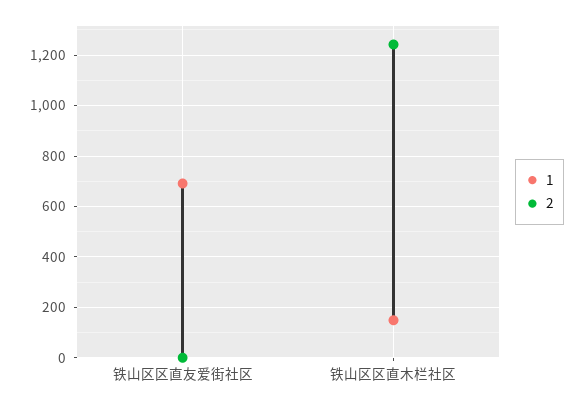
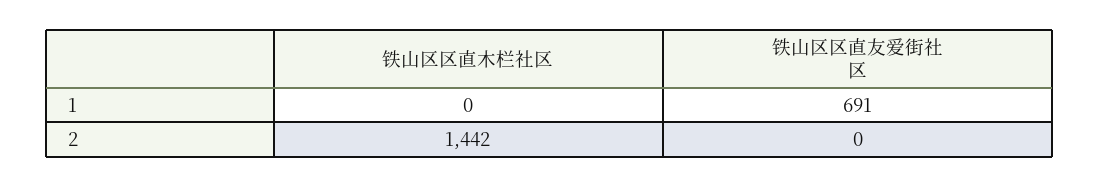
  {
    "1": {
      "铁山区区直友爱街社区": 691,
-     "铁山区区直木栏社区": 150
+     "铁山区区直木栏社区": 0
    },
    "2": {
      "铁山区区直友爱街社区": 0,
-     "铁山区区直木栏社区": 1250
+     "铁山区区直木栏社区": 1442
    }
  }

